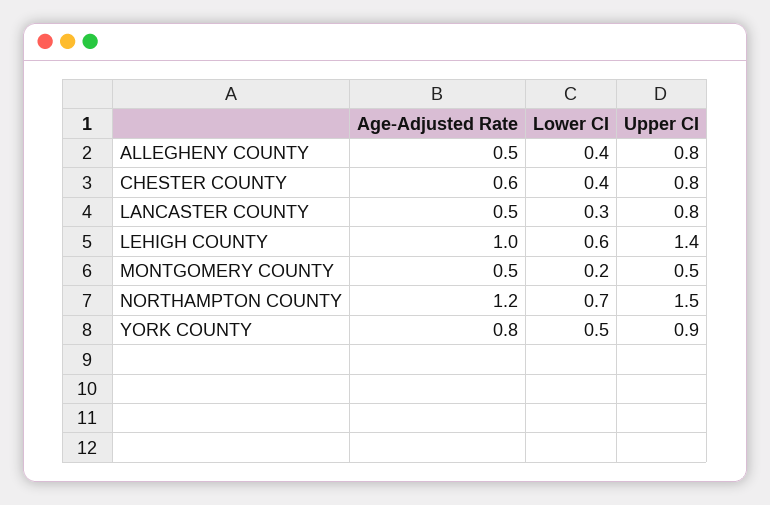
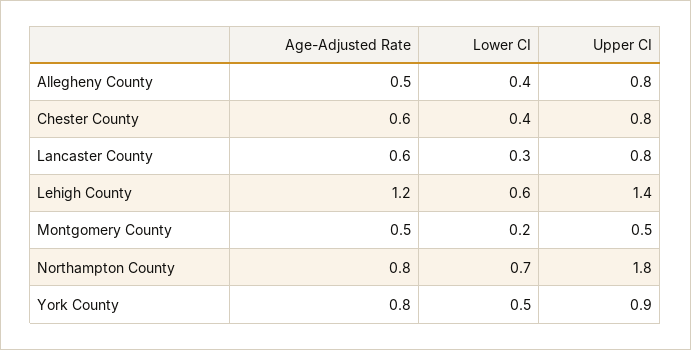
  {
    "Age-Adjusted Rate": {
      "ALLEGHENY COUNTY": 0.5,
      "CHESTER COUNTY": 0.6,
-     "LANCASTER COUNTY": 0.5,
+     "LANCASTER COUNTY": 0.6,
-     "LEHIGH COUNTY": 1,
+     "LEHIGH COUNTY": 1.2,
      "MONTGOMERY COUNTY": 0.5,
-     "NORTHAMPTON COUNTY": 1.2,
+     "NORTHAMPTON COUNTY": 0.8,
      "YORK COUNTY": 0.8
    },
    "Lower CI": {
      "ALLEGHENY COUNTY": 0.4,
      "CHESTER COUNTY": 0.4,
      "LANCASTER COUNTY": 0.3,
      "LEHIGH COUNTY": 0.6,
      "MONTGOMERY COUNTY": 0.2,
      "NORTHAMPTON COUNTY": 0.7,
      "YORK COUNTY": 0.5
    },
    "Upper CI": {
      "ALLEGHENY COUNTY": 0.8,
      "CHESTER COUNTY": 0.8,
      "LANCASTER COUNTY": 0.8,
      "LEHIGH COUNTY": 1.4,
      "MONTGOMERY COUNTY": 0.5,
-     "NORTHAMPTON COUNTY": 1.5,
+     "NORTHAMPTON COUNTY": 1.8,
      "YORK COUNTY": 0.9
    }
  }

